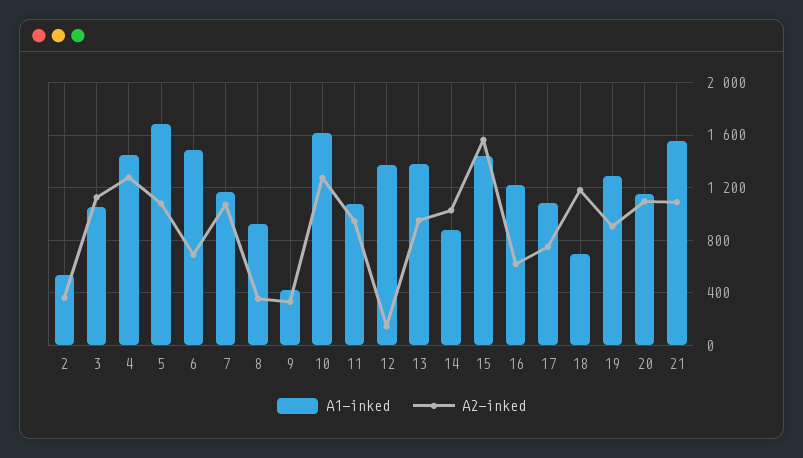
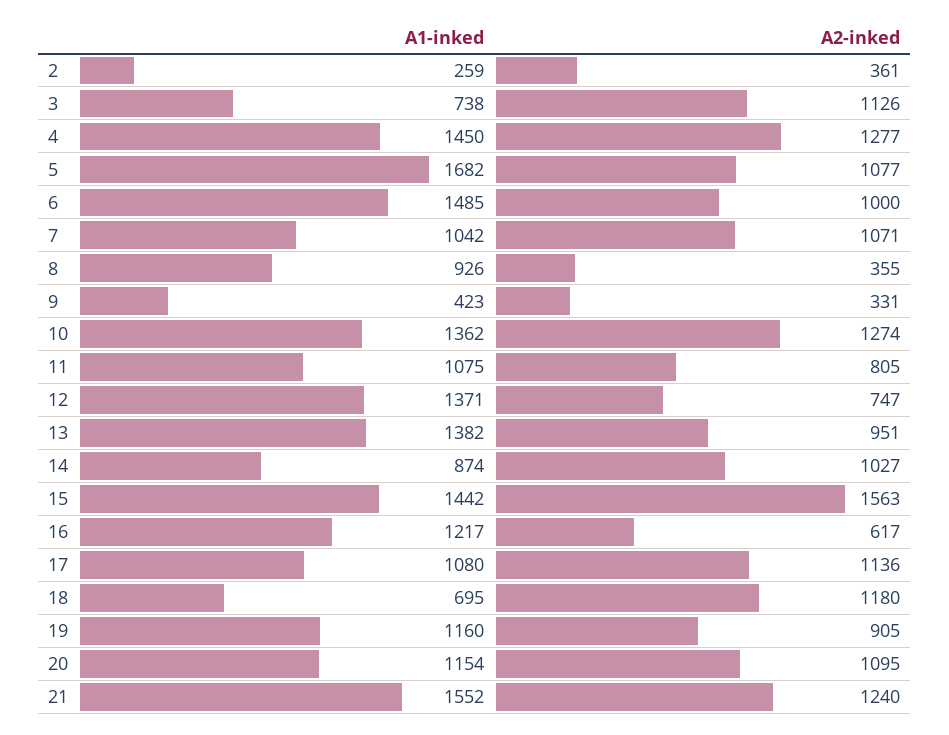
  {
    "A1-inked": {
-     "2": 550,
+     "2": 259,
-     "3": 1050,
+     "3": 738,
      "4": 1450,
      "5": 1682,
      "6": 1485,
-     "7": 1150,
+     "7": 1042,
      "8": 926,
      "9": 423,
-     "10": 1600,
+     "10": 1362,
      "11": 1075,
      "12": 1371,
      "13": 1382,
      "14": 874,
      "15": 1442,
      "16": 1217,
      "17": 1080,
      "18": 695,
-     "19": 1300,
+     "19": 1160,
      "20": 1154,
      "21": 1552
    },
    "A2-inked": {
      "2": 361,
      "3": 1126,
      "4": 1277,
      "5": 1077,
-     "6": 700,
+     "6": 1000,
      "7": 1071,
      "8": 355,
      "9": 331,
      "10": 1274,
-     "11": 950,
+     "11": 805,
-     "12": 150,
+     "12": 747,
      "13": 951,
      "14": 1027,
      "15": 1563,
      "16": 617,
-     "17": 750,
+     "17": 1136,
      "18": 1180,
      "19": 905,
      "20": 1095,
-     "21": 1100
+     "21": 1240
    }
  }

